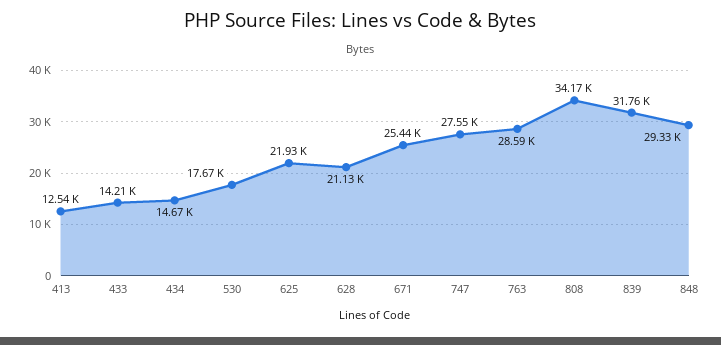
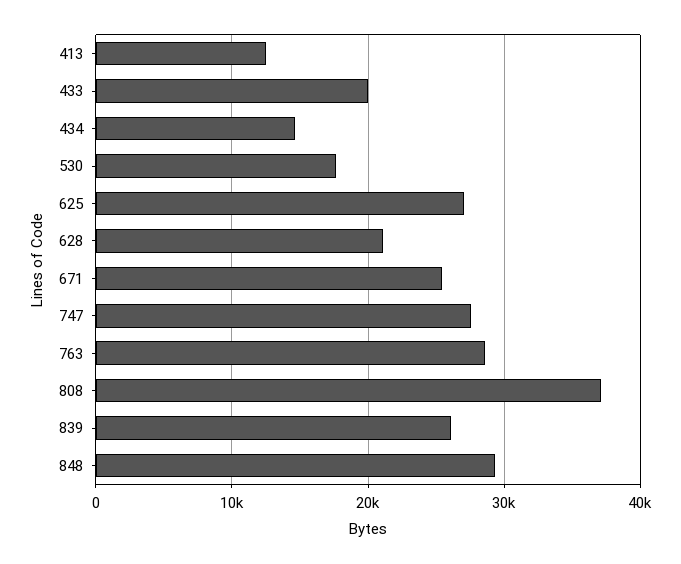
  {
    "413": 12540,
-   "433": 14210,
+   "433": 20000,
    "434": 14670,
    "530": 17670,
-   "625": 21930,
+   "625": 27000,
    "628": 21130,
    "671": 25440,
    "747": 27550,
    "763": 28590,
-   "808": 34170,
+   "808": 37000,
-   "839": 31760,
+   "839": 26000,
    "848": 29330
  }

